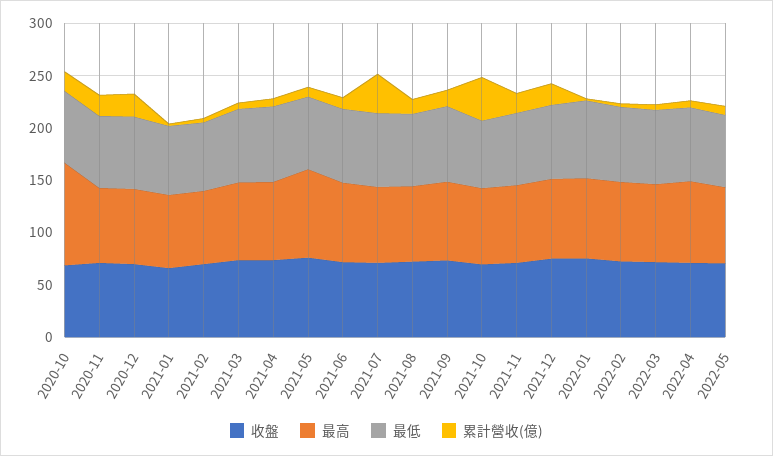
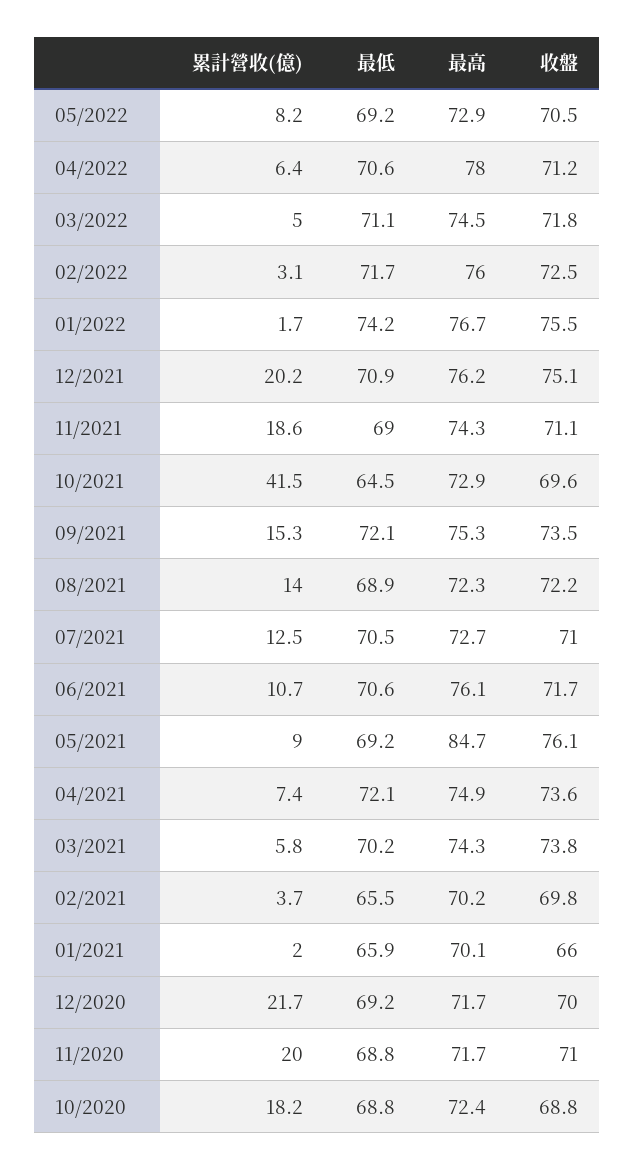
  {
    "收盤": {
      "2020-10": 68.8,
      "2020-11": 71,
      "2020-12": 70,
      "2021-01": 66,
      "2021-02": 69.8,
      "2021-03": 73.8,
      "2021-04": 73.6,
      "2021-05": 76.1,
      "2021-06": 71.7,
      "2021-07": 71,
      "2021-08": 72.2,
      "2021-09": 73.5,
      "2021-10": 69.6,
      "2021-11": 71.1,
      "2021-12": 75.1,
      "2022-01": 75.5,
      "2022-02": 72.5,
      "2022-03": 71.8,
      "2022-04": 71.2,
      "2022-05": 70.5
    },
    "最高": {
-     "2020-10": 100,
+     "2020-10": 72.4,
      "2020-11": 71.7,
      "2020-12": 71.7,
      "2021-01": 70.1,
      "2021-02": 70.2,
      "2021-03": 74.3,
      "2021-04": 74.9,
      "2021-05": 84.7,
      "2021-06": 76.1,
      "2021-07": 72.7,
      "2021-08": 72.3,
      "2021-09": 75.3,
      "2021-10": 72.9,
      "2021-11": 74.3,
      "2021-12": 76.2,
      "2022-01": 76.7,
      "2022-02": 76,
      "2022-03": 74.5,
      "2022-04": 78,
      "2022-05": 72.9
    },
    "最低": {
      "2020-10": 68.8,
      "2020-11": 68.8,
      "2020-12": 69.2,
      "2021-01": 65.9,
      "2021-02": 65.5,
      "2021-03": 70.2,
      "2021-04": 72.1,
      "2021-05": 69.2,
      "2021-06": 70.6,
      "2021-07": 70.5,
      "2021-08": 68.9,
      "2021-09": 72.1,
      "2021-10": 64.5,
      "2021-11": 69,
      "2021-12": 70.9,
      "2022-01": 74.2,
      "2022-02": 71.7,
      "2022-03": 71.1,
      "2022-04": 70.6,
      "2022-05": 69.2
    },
    "累計營收(億)": {
      "2020-10": 18.2,
      "2020-11": 20,
      "2020-12": 21.7,
      "2021-01": 2,
      "2021-02": 3.7,
      "2021-03": 5.8,
      "2021-04": 7.4,
      "2021-05": 9,
      "2021-06": 10.7,
-     "2021-07": 40,
+     "2021-07": 12.5,
      "2021-08": 14,
      "2021-09": 15.3,
      "2021-10": 41.5,
      "2021-11": 18.6,
      "2021-12": 20.2,
      "2022-01": 1.7,
      "2022-02": 3.1,
      "2022-03": 5,
      "2022-04": 6.4,
      "2022-05": 8.2
    }
  }

